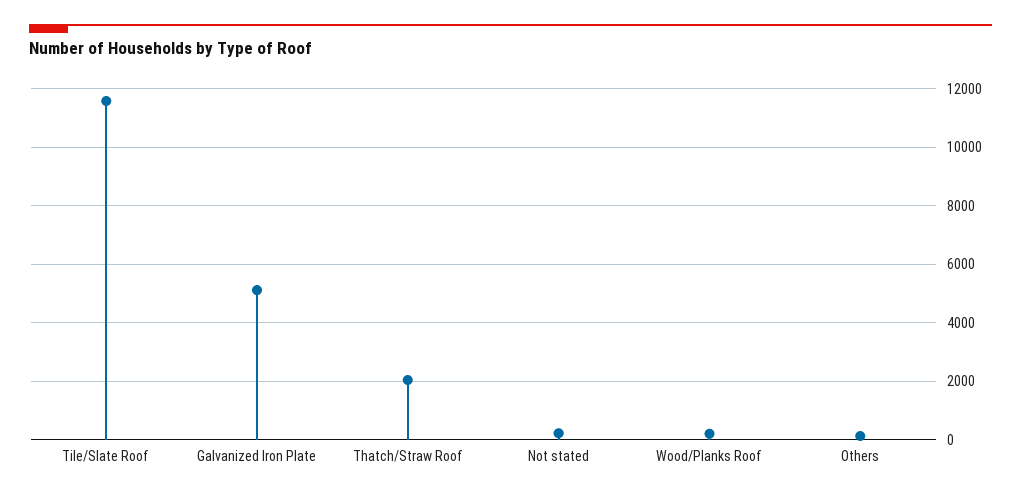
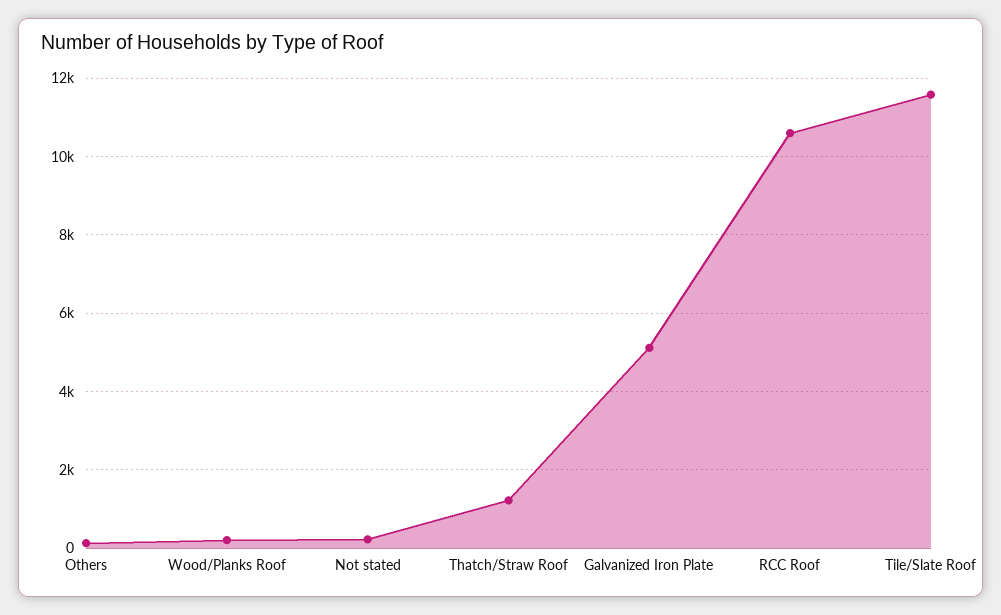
  {
    "Tile/Slate Roof": 11600,
    "Galvanized Iron Plate": 5200,
-   "Thatch/Straw Roof": 2000,
+   "Thatch/Straw Roof": 1200,
    "Not stated": 200,
    "Wood/Planks Roof": 200,
-   "Others": 200
+   "Others": 200,
+   "RCC Roof": 10600
  }

